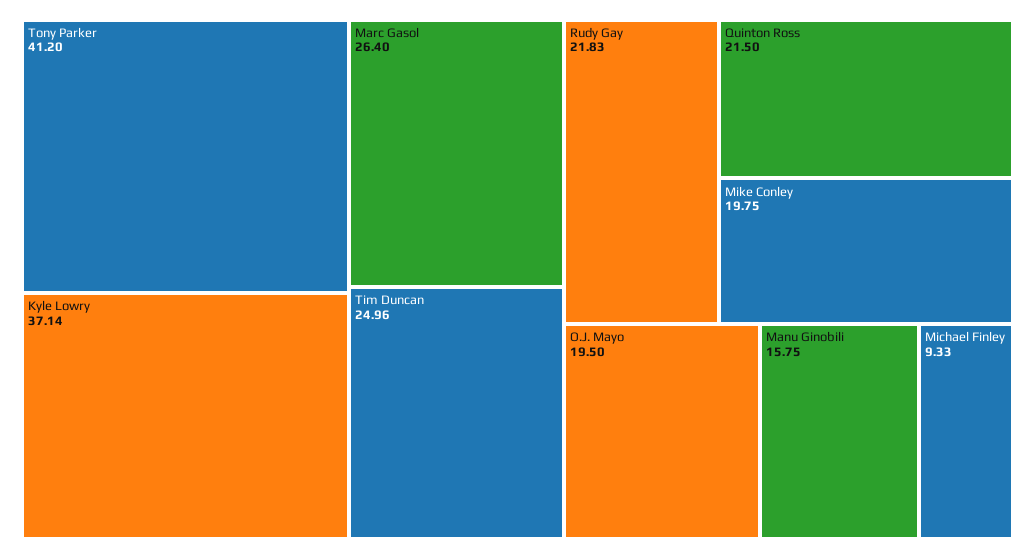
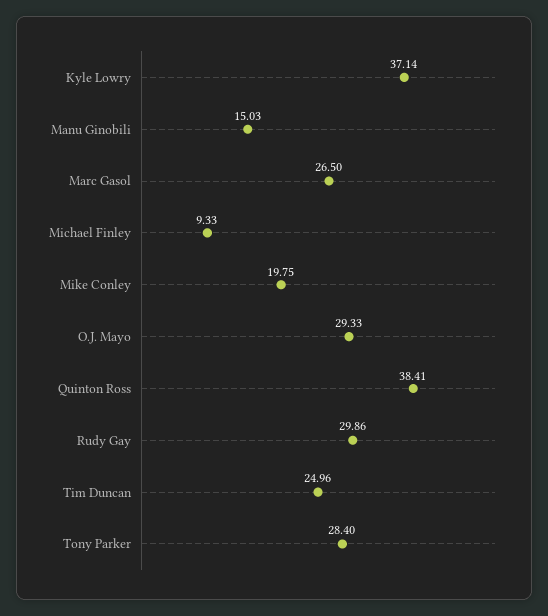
  {
-   "Tony Parker": 41.2,
+   "Tony Parker": 28.4,
    "Kyle Lowry": 37.14,
-   "Marc Gasol": 26.4,
+   "Marc Gasol": 26.5,
    "Tim Duncan": 24.96,
-   "Rudy Gay": 21.83,
+   "Rudy Gay": 29.86,
-   "Quinton Ross": 21.5,
+   "Quinton Ross": 38.41,
    "Mike Conley": 19.75,
-   "O.J. Mayo": 19.5,
+   "O.J. Mayo": 29.33,
-   "Manu Ginobili": 15.75,
+   "Manu Ginobili": 15.03,
    "Michael Finley": 9.33
  }

